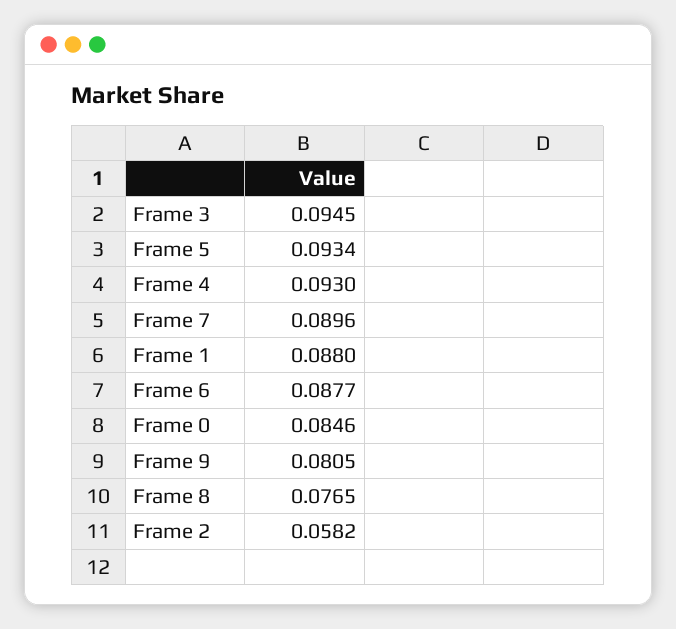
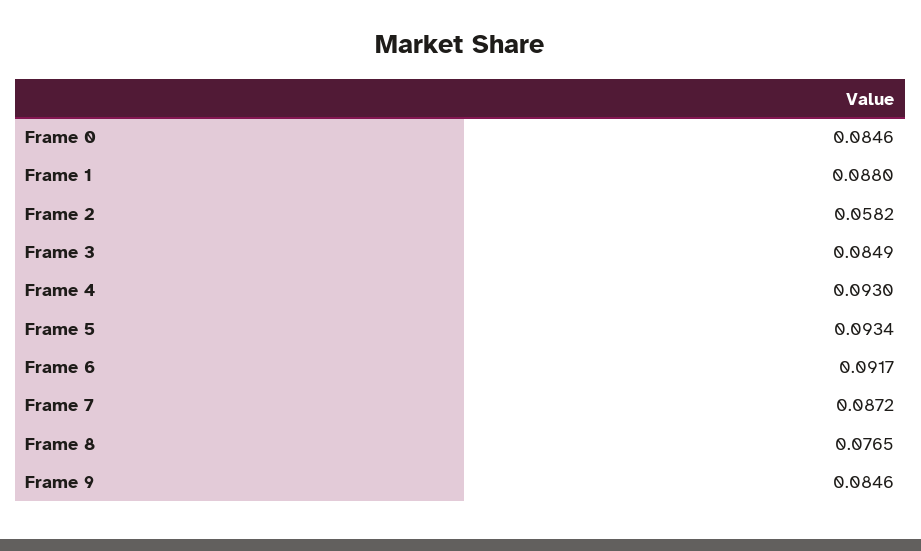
  {
-   "Frame 3": 0.0945,
+   "Frame 3": 0.0849,
    "Frame 5": 0.0934,
    "Frame 4": 0.093,
-   "Frame 7": 0.0896,
+   "Frame 7": 0.0872,
    "Frame 1": 0.088,
-   "Frame 6": 0.0877,
+   "Frame 6": 0.0917,
    "Frame 0": 0.0846,
-   "Frame 9": 0.0805,
+   "Frame 9": 0.0846,
    "Frame 8": 0.0765,
    "Frame 2": 0.0582
  }

